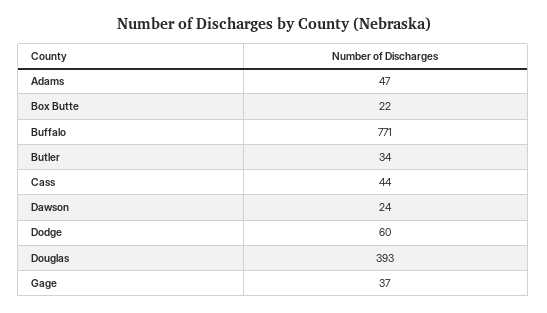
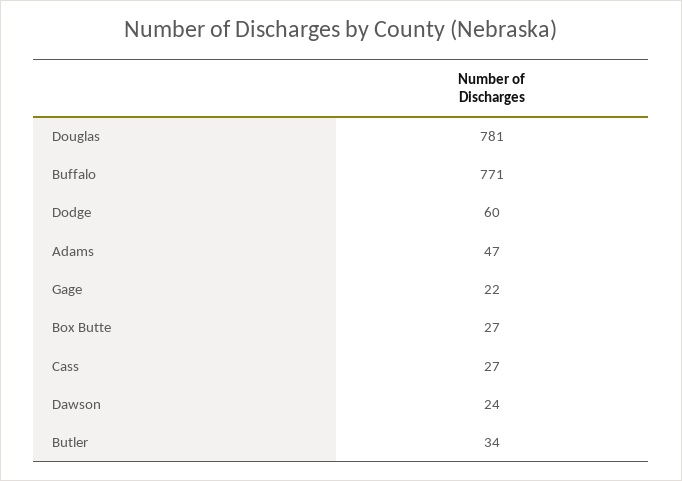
  {
    "Adams": 47,
-   "Box Butte": 22,
+   "Box Butte": 27,
    "Buffalo": 771,
    "Butler": 34,
-   "Cass": 44,
+   "Cass": 27,
    "Dawson": 24,
    "Dodge": 60,
-   "Douglas": 393,
+   "Douglas": 781,
-   "Gage": 37
+   "Gage": 22
  }

